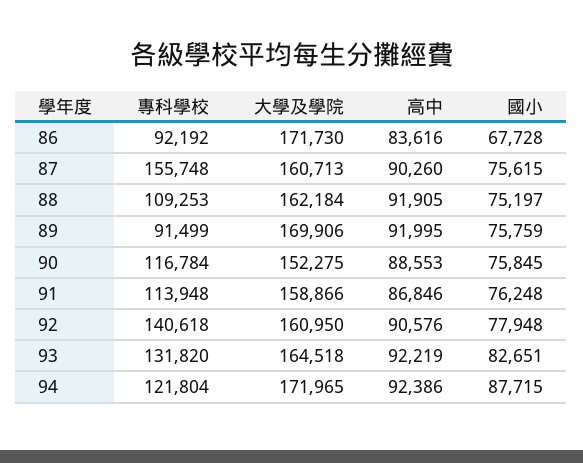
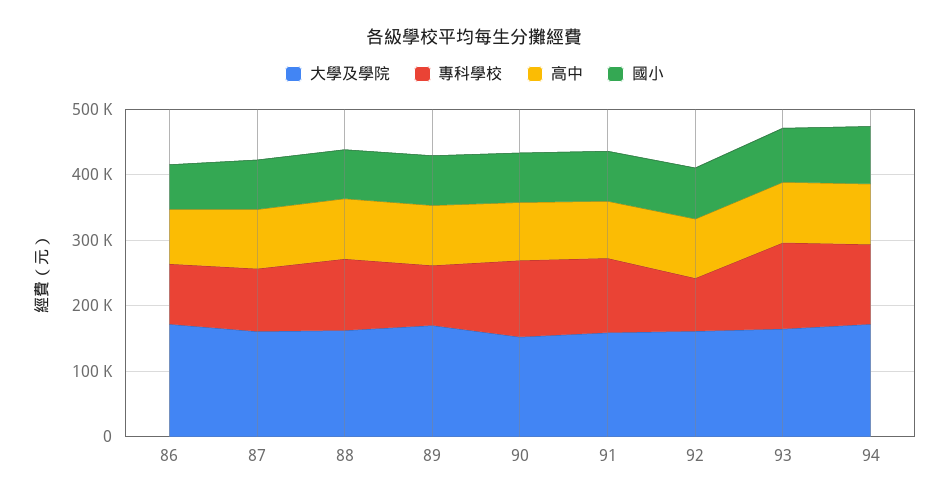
  {
    "專科學校": {
      "86": 92192,
-     "87": 155748,
+     "87": 100000,
      "88": 109253,
      "89": 91499,
      "90": 116784,
      "91": 113948,
-     "92": 140618,
+     "92": 80000,
      "93": 131820,
      "94": 121804
    },
    "大學及學院": {
      "86": 171730,
      "87": 160713,
      "88": 162184,
      "89": 169906,
      "90": 152275,
      "91": 158866,
      "92": 160950,
      "93": 164518,
      "94": 171965
    },
    "高中": {
      "86": 83616,
      "87": 90260,
      "88": 91905,
      "89": 91995,
      "90": 88553,
      "91": 86846,
      "92": 90576,
      "93": 92219,
      "94": 92386
    },
    "國小": {
      "86": 67728,
      "87": 75615,
      "88": 75197,
      "89": 75759,
      "90": 75845,
      "91": 76248,
      "92": 77948,
      "93": 82651,
      "94": 87715
    }
  }

